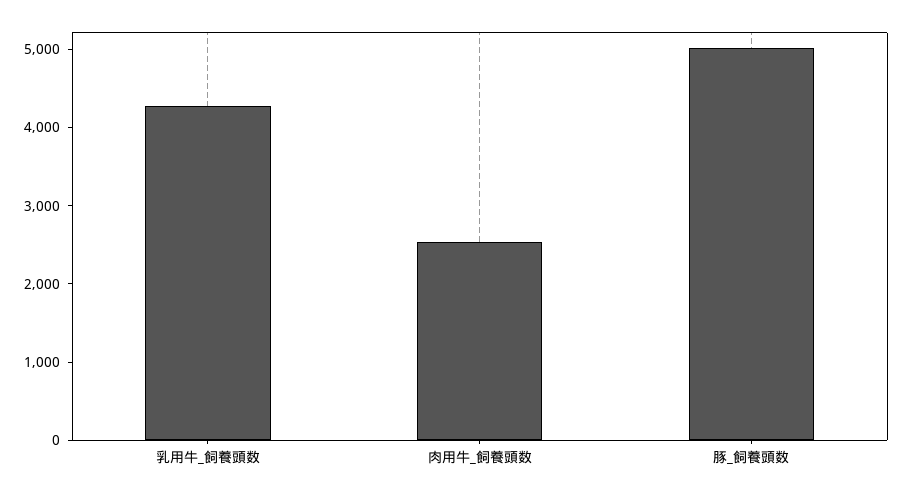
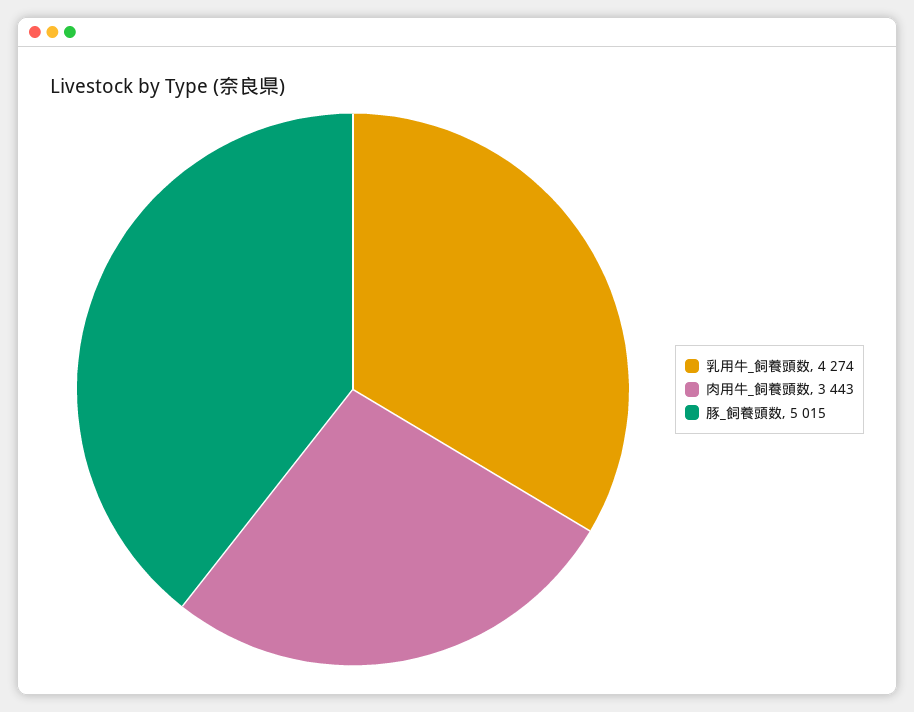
  {
    "乳用牛_飼養頭数": 4274,
-   "肉用牛_飼養頭数": 2600,
+   "肉用牛_飼養頭数": 3443,
    "豚_飼養頭数": 5015
  }

